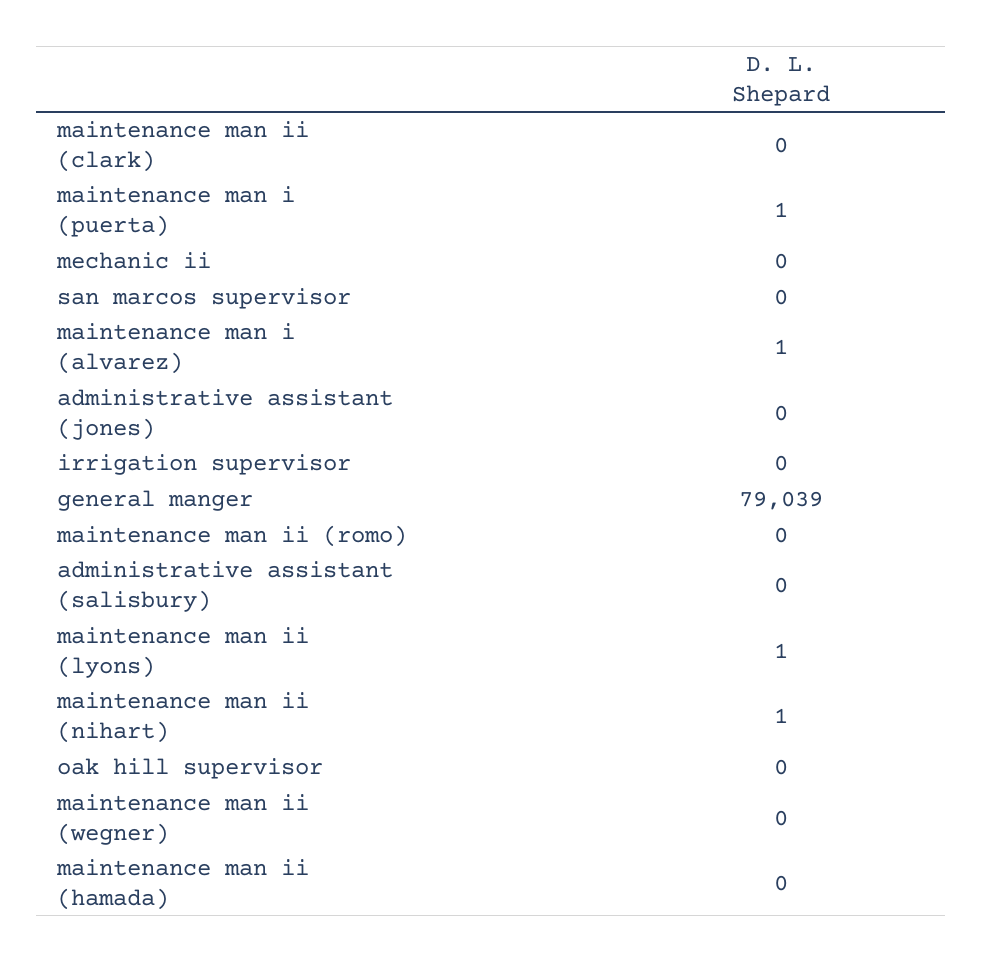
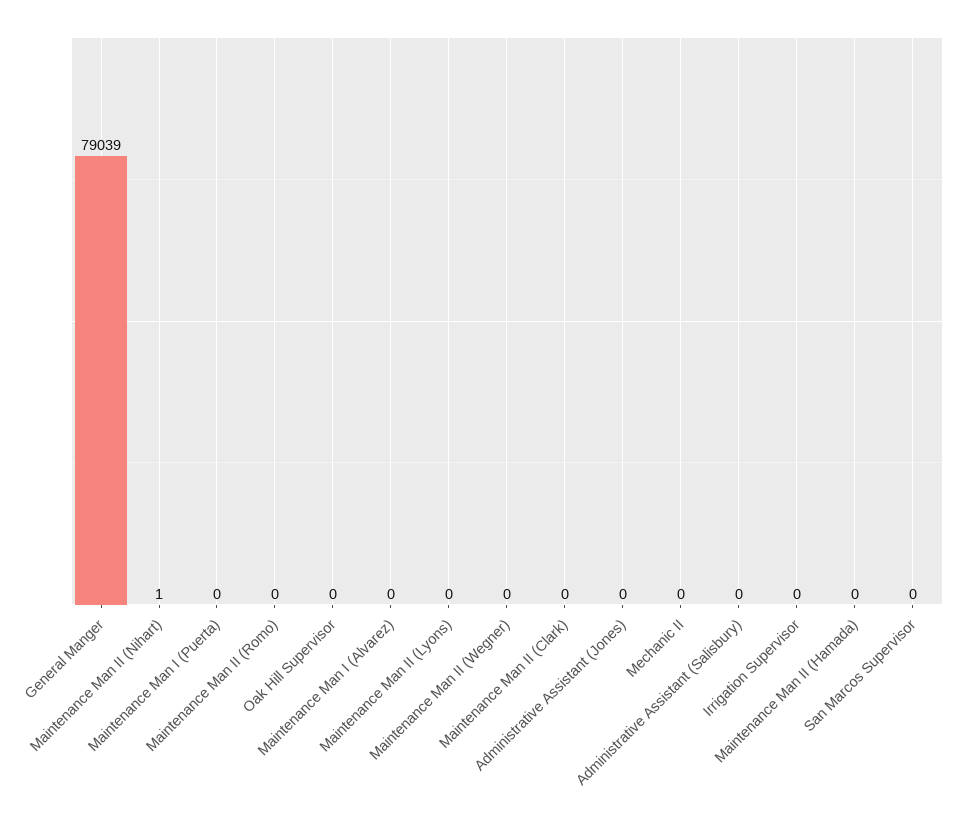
  {
    "maintenance man ii (clark)": 0,
-   "maintenance man i (puerta)": 1,
+   "maintenance man i (puerta)": 0,
    "mechanic ii": 0,
    "san marcos supervisor": 0,
-   "maintenance man i (alvarez)": 1,
+   "maintenance man i (alvarez)": 0,
    "administrative assistant (jones)": 0,
    "irrigation supervisor": 0,
    "general manger": 79039,
    "maintenance man ii (romo)": 0,
    "administrative assistant (salisbury)": 0,
-   "maintenance man ii (lyons)": 1,
+   "maintenance man ii (lyons)": 0,
    "maintenance man ii (nihart)": 1,
    "oak hill supervisor": 0,
    "maintenance man ii (wegner)": 0,
    "maintenance man ii (hamada)": 0
  }

